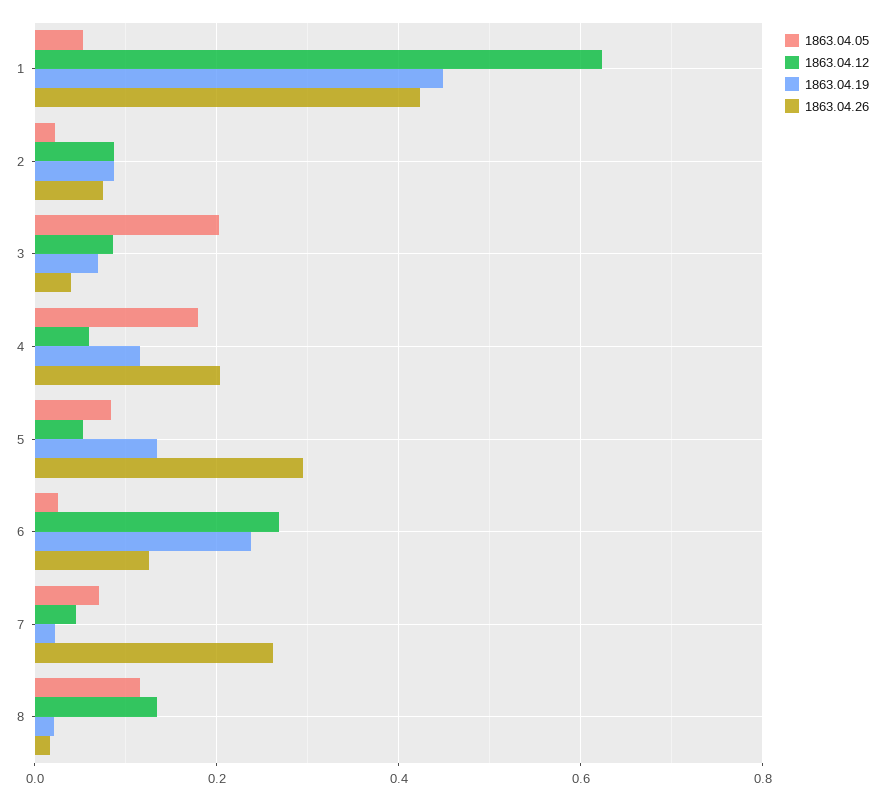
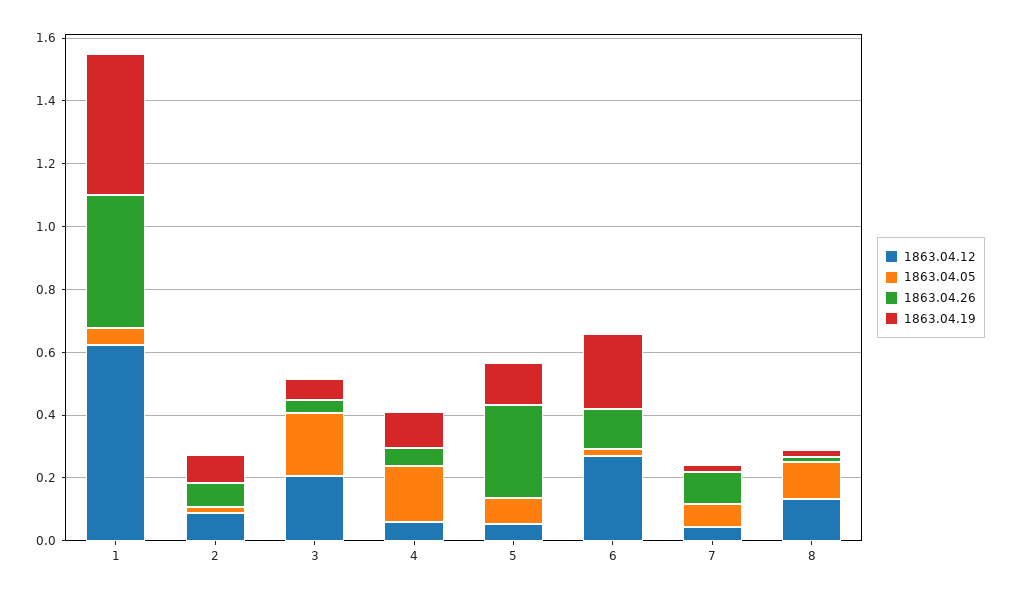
  {
    "1863.04.05": {
      "1": 0.06,
      "2": 0.02,
      "3": 0.2,
      "4": 0.18,
      "5": 0.08,
      "6": 0.02,
      "7": 0.08,
      "8": 0.12
    },
    "1863.04.12": {
      "1": 0.62,
      "2": 0.08,
-     "3": 0.08,
+     "3": 0.2,
      "4": 0.06,
      "5": 0.06,
      "6": 0.26,
      "7": 0.04,
      "8": 0.14
    },
    "1863.04.19": {
      "1": 0.44,
      "2": 0.08,
      "3": 0.06,
      "4": 0.12,
      "5": 0.14,
      "6": 0.24,
      "7": 0.02,
      "8": 0.02
    },
    "1863.04.26": {
      "1": 0.42,
      "2": 0.08,
      "3": 0.04,
-     "4": 0.2,
+     "4": 0.05,
      "5": 0.3,
      "6": 0.12,
-     "7": 0.26,
+     "7": 0.1,
      "8": 0.02
    }
  }

